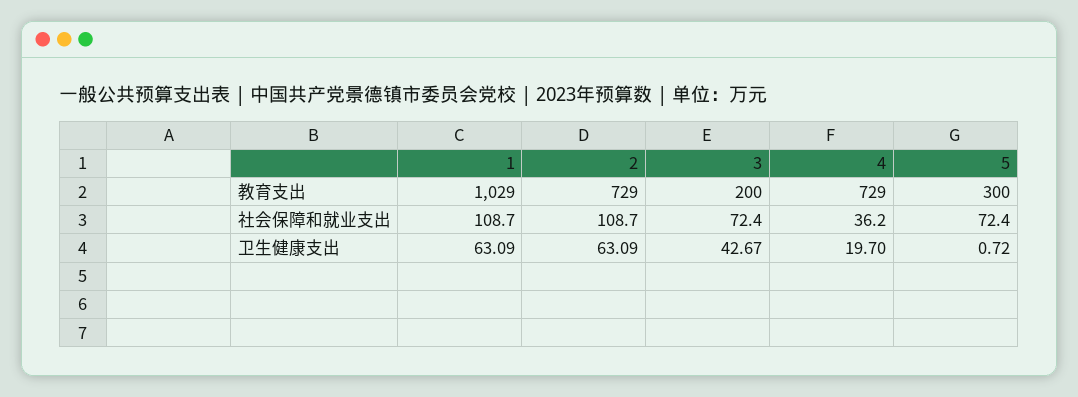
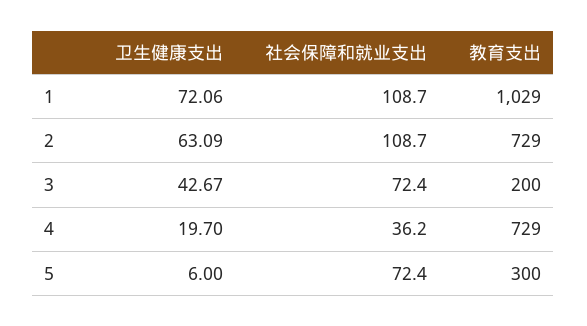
  {
    "1": {
      "教育支出": 1029,
      "社会保障和就业支出": 108.7,
-     "卫生健康支出": 63.09
+     "卫生健康支出": 72.06
    },
    "2": {
      "教育支出": 729,
      "社会保障和就业支出": 108.7,
      "卫生健康支出": 63.09
    },
    "3": {
      "教育支出": 200,
      "社会保障和就业支出": 72.4,
      "卫生健康支出": 42.67
    },
    "4": {
      "教育支出": 729,
      "社会保障和就业支出": 36.2,
      "卫生健康支出": 19.7
    },
    "5": {
      "教育支出": 300,
      "社会保障和就业支出": 72.4,
-     "卫生健康支出": 0.72
+     "卫生健康支出": 6
    }
  }

